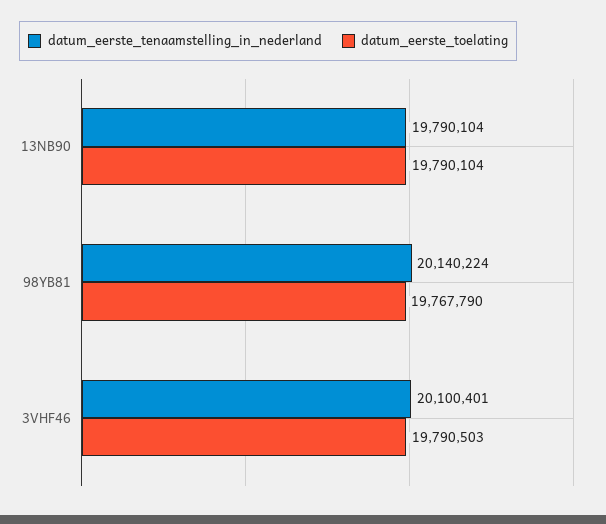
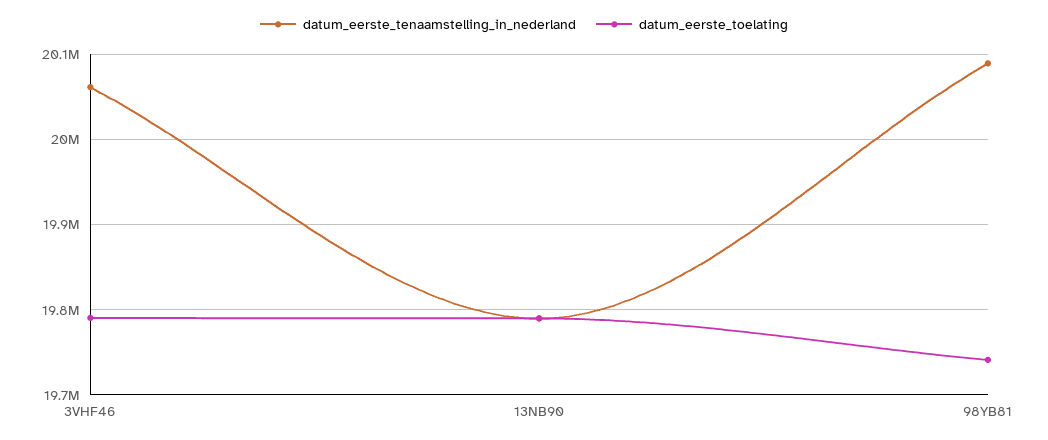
  {
    "datum_eerste_tenaamstelling_in_nederland": {
      "13NB90": 19790104,
-     "98YB81": 20140224,
+     "98YB81": 20090000,
-     "3VHF46": 20100401
+     "3VHF46": 20060000
    },
    "datum_eerste_toelating": {
      "13NB90": 19790104,
-     "98YB81": 19767790,
+     "98YB81": 19740000,
      "3VHF46": 19790503
    }
  }

